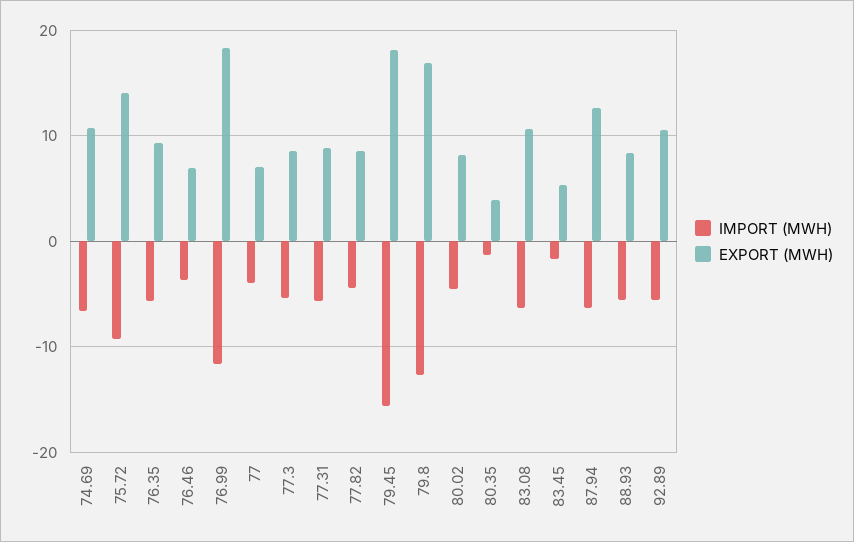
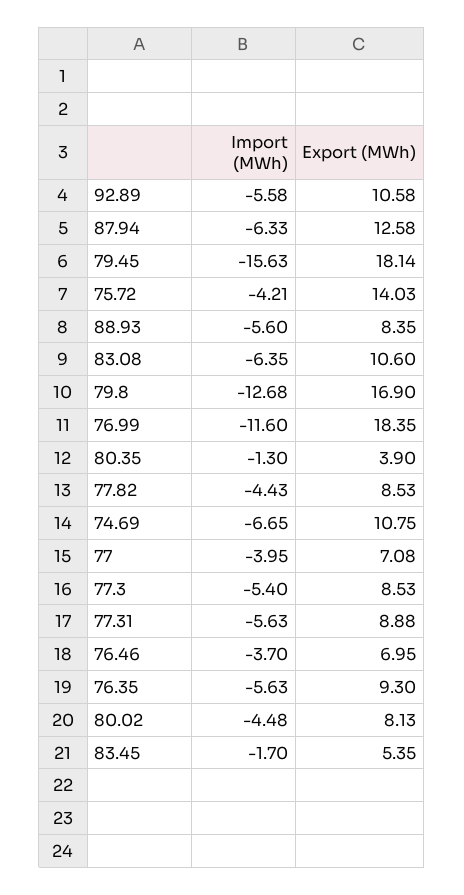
  {
    "IMPORT (MWH)": {
      "74.69": -6.65,
-     "75.72": -9,
+     "75.72": -4.21,
      "76.35": -5.63,
      "76.46": -3.7,
      "76.99": -11.6,
      "77": -3.95,
      "77.3": -5.4,
      "77.31": -5.63,
      "77.82": -4.43,
      "79.45": -15.63,
      "79.8": -12.68,
      "80.02": -4.48,
      "80.35": -1.3,
      "83.08": -6.35,
      "83.45": -1.7,
      "87.94": -6.33,
      "88.93": -5.6,
      "92.89": -5.58
    },
    "EXPORT (MWH)": {
      "74.69": 10.75,
      "75.72": 14.03,
      "76.35": 9.3,
      "76.46": 6.95,
      "76.99": 18.35,
      "77": 7.08,
      "77.3": 8.53,
      "77.31": 8.88,
      "77.82": 8.53,
      "79.45": 18.14,
      "79.8": 16.9,
      "80.02": 8.13,
      "80.35": 3.9,
      "83.08": 10.6,
      "83.45": 5.35,
      "87.94": 12.58,
      "88.93": 8.35,
      "92.89": 10.58
    }
  }

